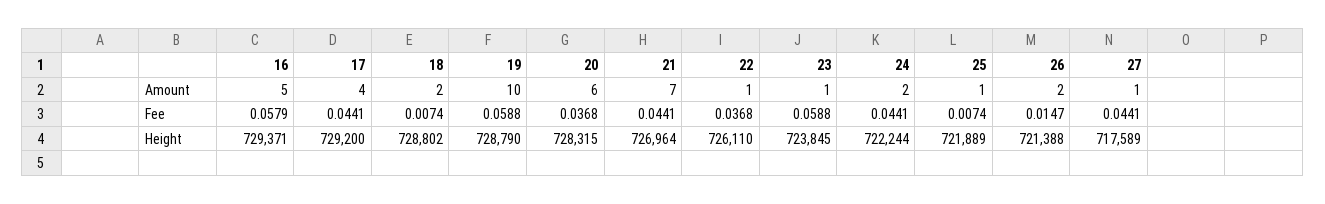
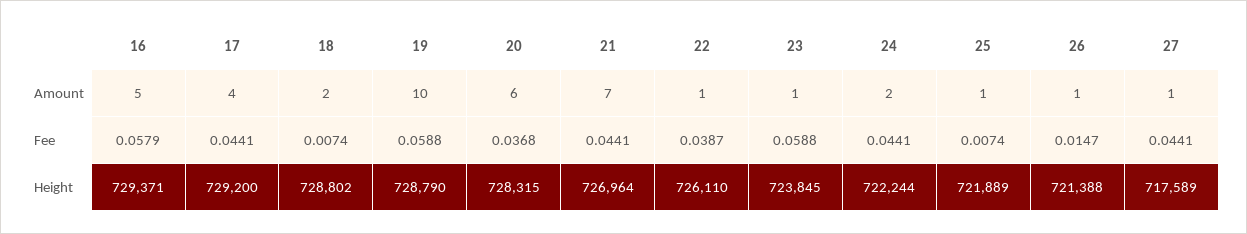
  {
    "16": {
      "Amount": 5,
      "Fee": 0.0579,
      "Height": 729371
    },
    "17": {
      "Amount": 4,
      "Fee": 0.0441,
      "Height": 729200
    },
    "18": {
      "Amount": 2,
      "Fee": 0.0074,
      "Height": 728802
    },
    "19": {
      "Amount": 10,
      "Fee": 0.0588,
      "Height": 728790
    },
    "20": {
      "Amount": 6,
      "Fee": 0.0368,
      "Height": 728315
    },
    "21": {
      "Amount": 7,
      "Fee": 0.0441,
      "Height": 726964
    },
    "22": {
      "Amount": 1,
-     "Fee": 0.0368,
+     "Fee": 0.0387,
      "Height": 726110
    },
    "23": {
      "Amount": 1,
      "Fee": 0.0588,
      "Height": 723845
    },
    "24": {
      "Amount": 2,
      "Fee": 0.0441,
      "Height": 722244
    },
    "25": {
      "Amount": 1,
      "Fee": 0.0074,
      "Height": 721889
    },
    "26": {
-     "Amount": 2,
+     "Amount": 1,
      "Fee": 0.0147,
      "Height": 721388
    },
    "27": {
      "Amount": 1,
      "Fee": 0.0441,
      "Height": 717589
    }
  }

